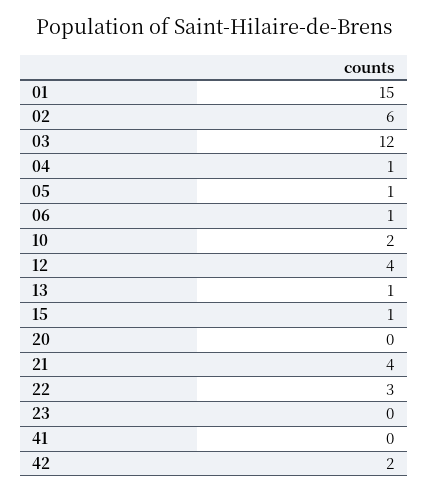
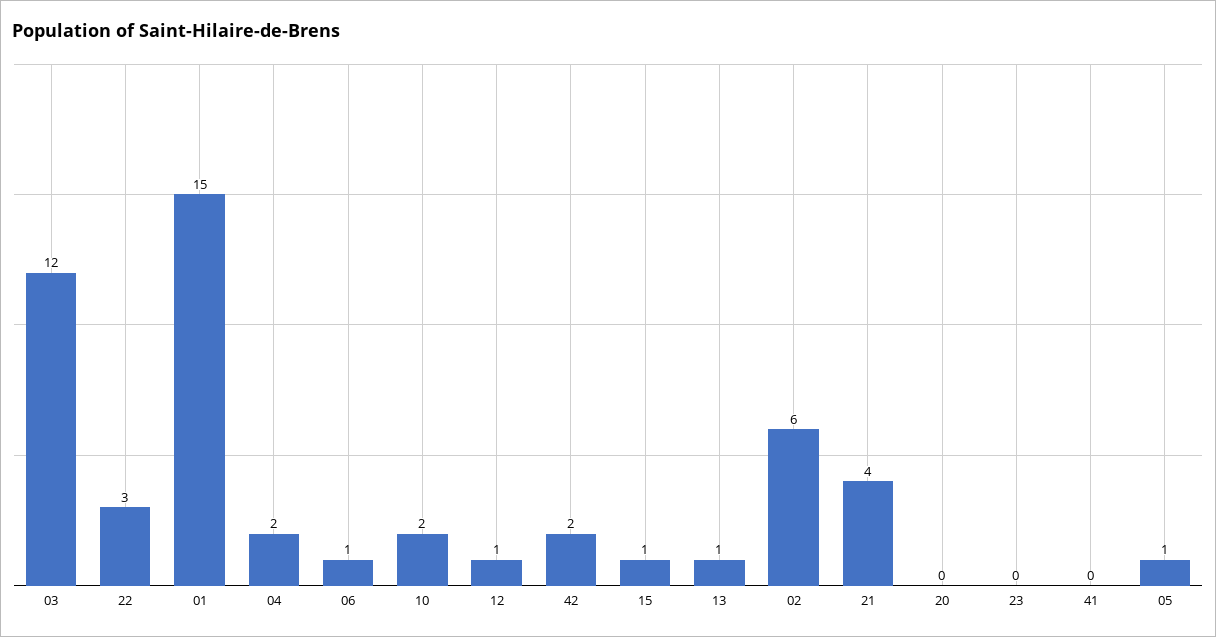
  {
    "01": 15,
    "02": 6,
    "03": 12,
-   "04": 1,
+   "04": 2,
    "05": 1,
    "06": 1,
    "10": 2,
-   "12": 4,
+   "12": 1,
    "13": 1,
    "15": 1,
    "20": 0,
    "21": 4,
    "22": 3,
    "23": 0,
    "41": 0,
    "42": 2
  }

